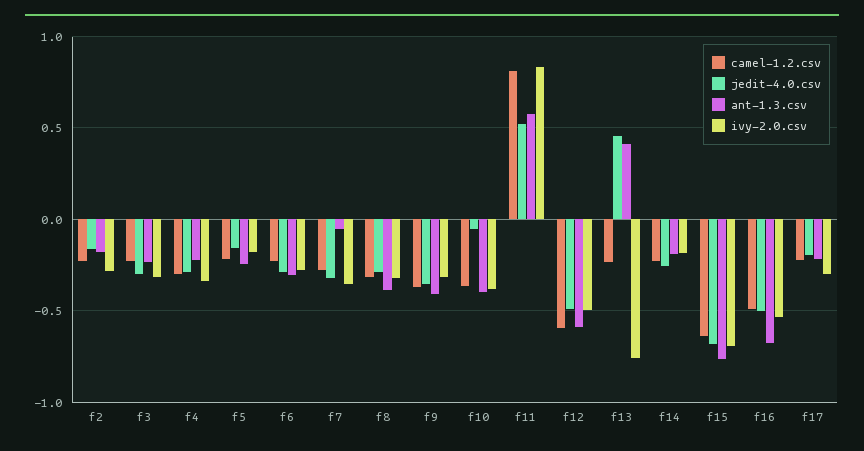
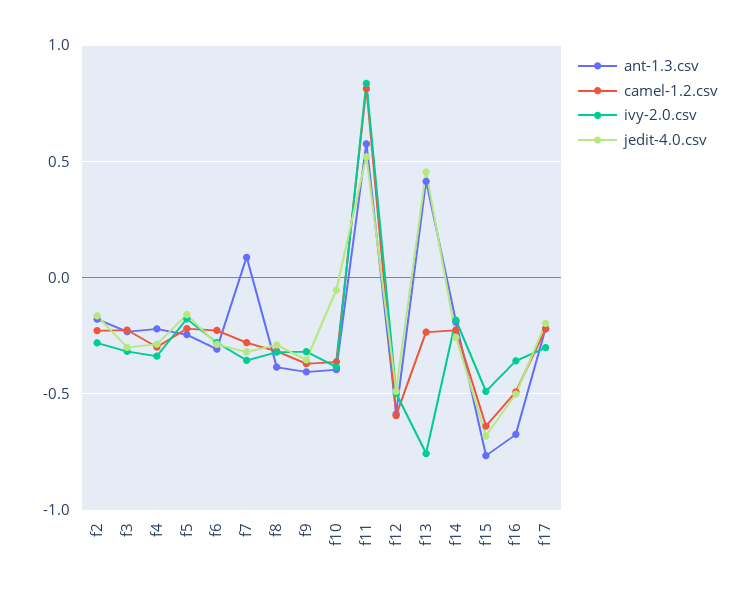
  {
    "camel-1.2.csv": {
      "f2": -0.25,
      "f3": -0.25,
      "f4": -0.3,
      "f5": -0.2,
      "f6": -0.25,
      "f7": -0.3,
      "f8": -0.3,
      "f9": -0.35,
      "f10": -0.35,
      "f11": 0.8,
      "f12": -0.6,
      "f13": -0.25,
      "f14": -0.25,
      "f15": -0.65,
      "f16": -0.5,
      "f17": -0.2
    },
    "jedit-4.0.csv": {
      "f2": -0.15,
      "f3": -0.3,
      "f4": -0.3,
      "f5": -0.15,
      "f6": -0.3,
      "f7": -0.3,
      "f8": -0.3,
      "f9": -0.35,
      "f10": -0.05,
      "f11": 0.5,
      "f12": -0.5,
      "f13": 0.45,
      "f14": -0.25,
      "f15": -0.7,
      "f16": -0.5,
      "f17": -0.2
    },
    "ant-1.3.csv": {
      "f2": -0.2,
      "f3": -0.25,
      "f4": -0.2,
      "f5": -0.25,
      "f6": -0.3,
-     "f7": -0.05,
+     "f7": 0.1,
      "f8": -0.4,
      "f9": -0.4,
      "f10": -0.4,
      "f11": 0.6,
      "f12": -0.6,
      "f13": 0.4,
      "f14": -0.2,
      "f15": -0.75,
      "f16": -0.65,
      "f17": -0.2
    },
    "ivy-2.0.csv": {
      "f2": -0.3,
      "f3": -0.3,
      "f4": -0.35,
      "f5": -0.2,
      "f6": -0.3,
      "f7": -0.35,
      "f8": -0.3,
      "f9": -0.3,
      "f10": -0.4,
      "f11": 0.85,
      "f12": -0.5,
      "f13": -0.75,
      "f14": -0.2,
-     "f15": -0.7,
+     "f15": -0.5,
-     "f16": -0.55,
+     "f16": -0.35,
      "f17": -0.3
    }
  }

